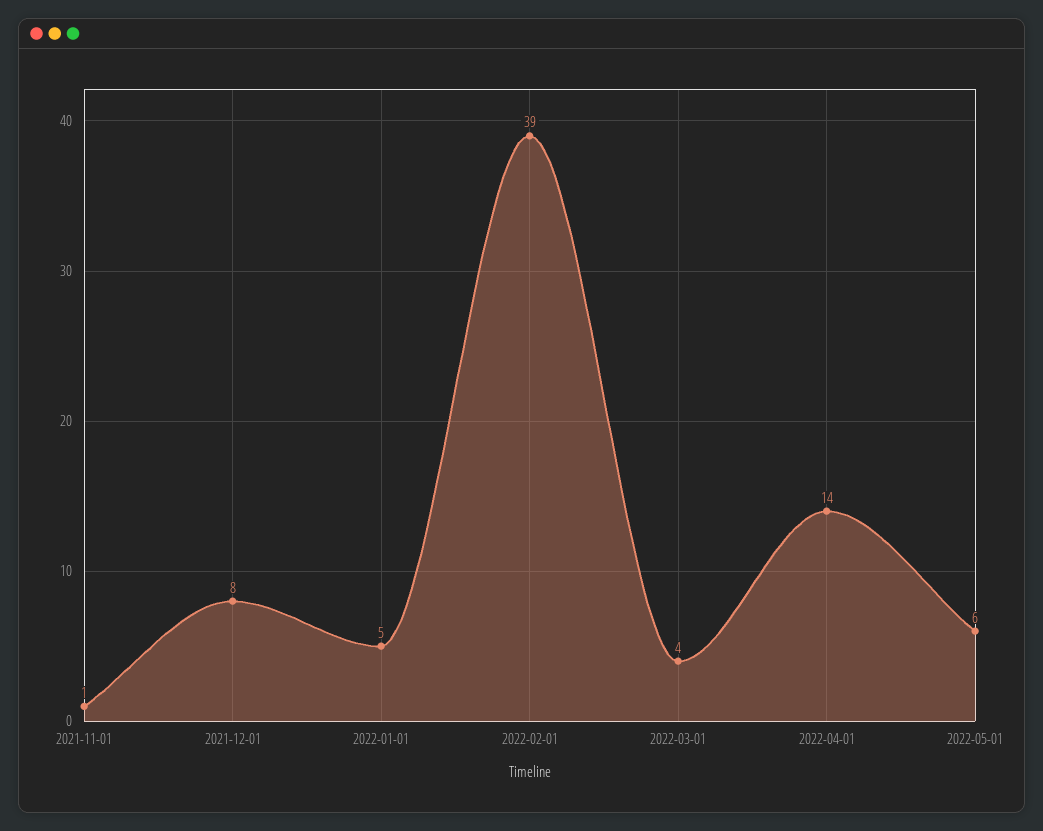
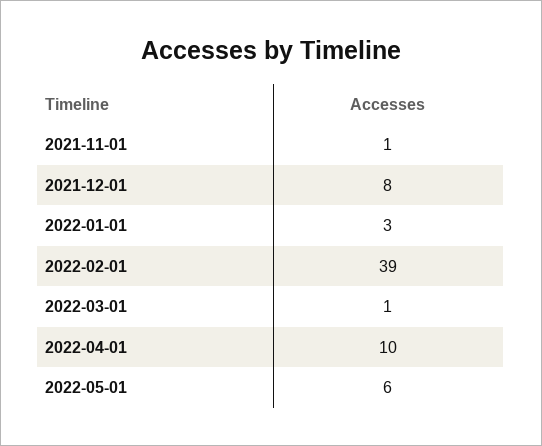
  {
    "2021-11-01": 1,
    "2021-12-01": 8,
-   "2022-01-01": 5,
+   "2022-01-01": 3,
    "2022-02-01": 39,
-   "2022-03-01": 4,
+   "2022-03-01": 1,
-   "2022-04-01": 14,
+   "2022-04-01": 10,
    "2022-05-01": 6
  }

